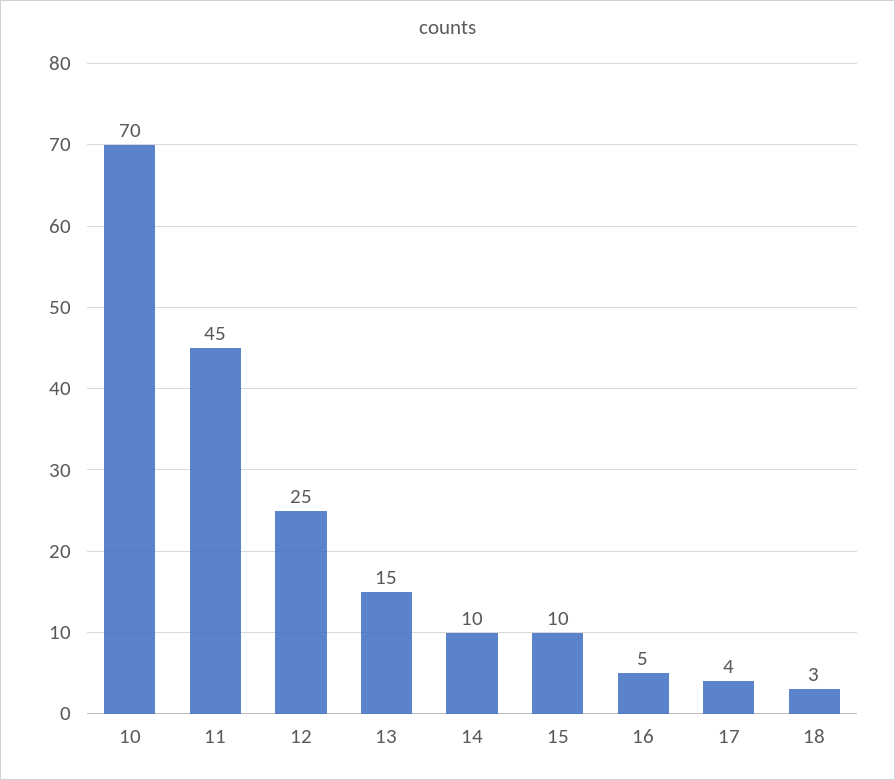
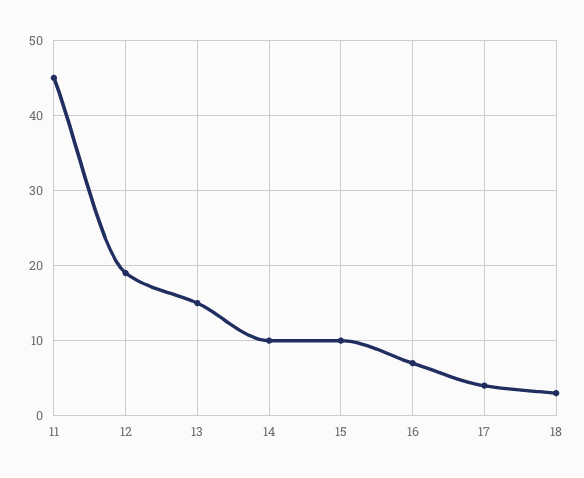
  {
-   "10": 70,
    "11": 45,
-   "12": 25,
+   "12": 19,
    "13": 15,
    "14": 10,
    "15": 10,
-   "16": 5,
+   "16": 7,
    "17": 4,
    "18": 3
  }

